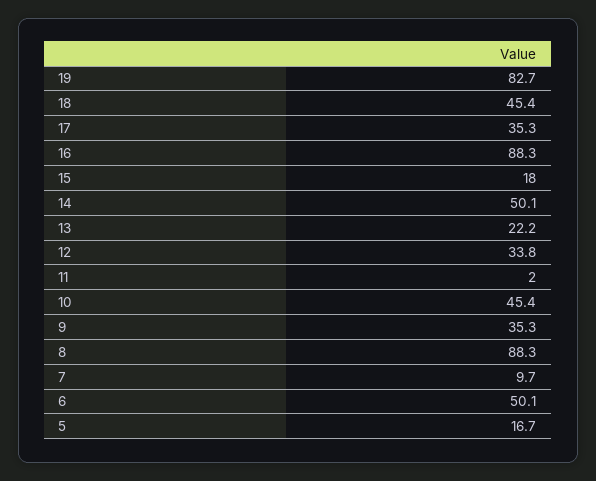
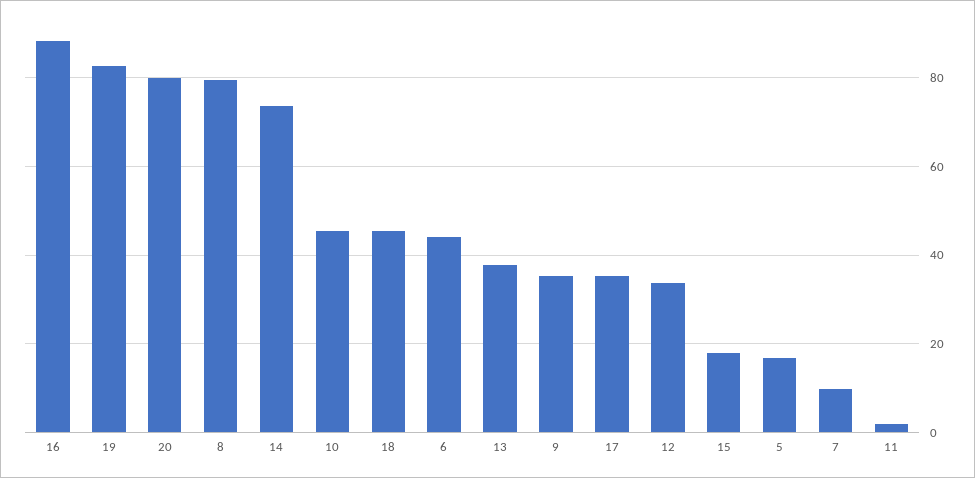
  {
    "19": 82.7,
    "18": 45.4,
    "17": 35.3,
    "16": 88.3,
    "15": 18,
-   "14": 50.1,
+   "14": 74,
-   "13": 22.2,
+   "13": 38,
    "12": 33.8,
    "11": 2,
    "10": 45.4,
    "9": 35.3,
-   "8": 88.3,
+   "8": 80,
    "7": 9.7,
-   "6": 50.1,
+   "6": 44,
-   "5": 16.7
+   "5": 16.7,
+   "20": 80
  }

